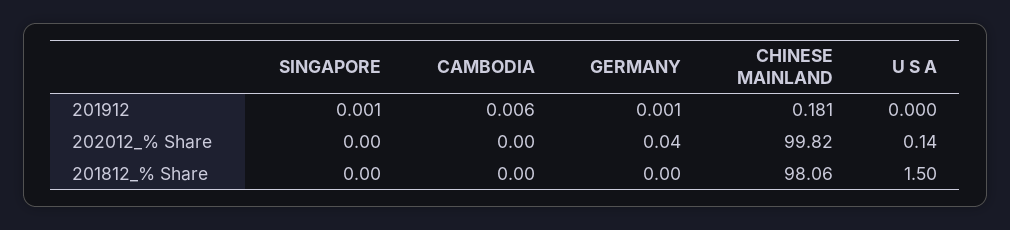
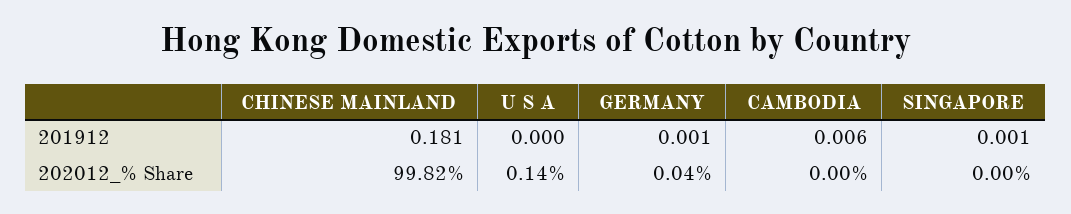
  {
    "SINGAPORE": {
      "201912": 0.001,
-     "202012_% Share": 0,
+     "202012_% Share": 0
-     "201812_% Share": 0
    },
    "CAMBODIA": {
      "201912": 0.006,
-     "202012_% Share": 0,
+     "202012_% Share": 0
-     "201812_% Share": 0
    },
    "GERMANY": {
      "201912": 0.001,
-     "202012_% Share": 0.04,
+     "202012_% Share": 0.04
-     "201812_% Share": 0
    },
    "CHINESE MAINLAND": {
      "201912": 0.181,
-     "202012_% Share": 99.82,
+     "202012_% Share": 99.82
-     "201812_% Share": 98.06
    },
    "U S A": {
      "201912": 0,
-     "202012_% Share": 0.14,
+     "202012_% Share": 0.14
-     "201812_% Share": 1.5
    }
  }

